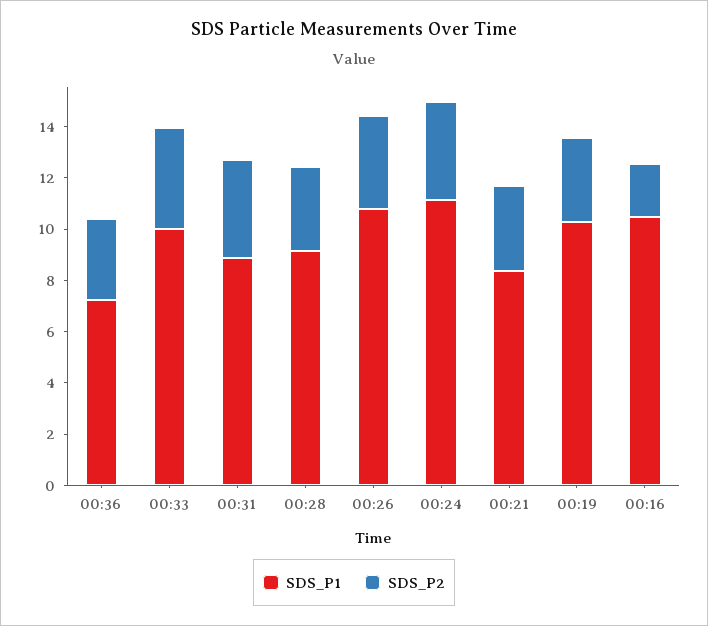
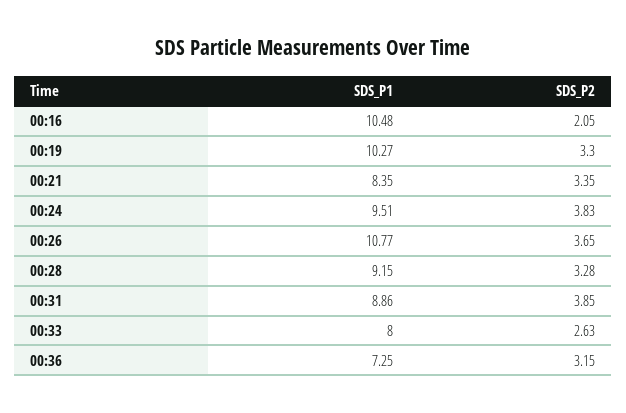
  {
    "SDS_P1": {
      "00:36": 7.25,
-     "00:33": 10,
+     "00:33": 8,
      "00:31": 8.86,
      "00:28": 9.15,
      "00:26": 10.77,
-     "00:24": 11,
+     "00:24": 9.51,
      "00:21": 8.35,
      "00:19": 10.27,
      "00:16": 10.48
    },
    "SDS_P2": {
      "00:36": 3.15,
-     "00:33": 4,
+     "00:33": 2.63,
      "00:31": 3.85,
      "00:28": 3.28,
      "00:26": 3.65,
      "00:24": 3.83,
      "00:21": 3.35,
      "00:19": 3.3,
      "00:16": 2.05
    }
  }

